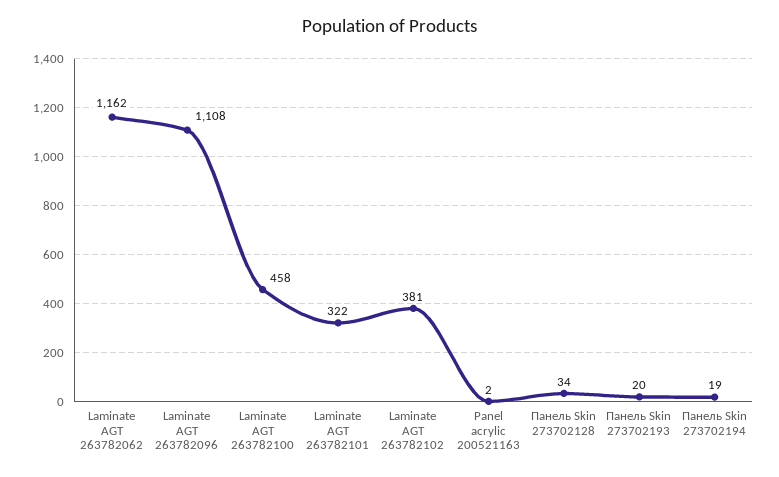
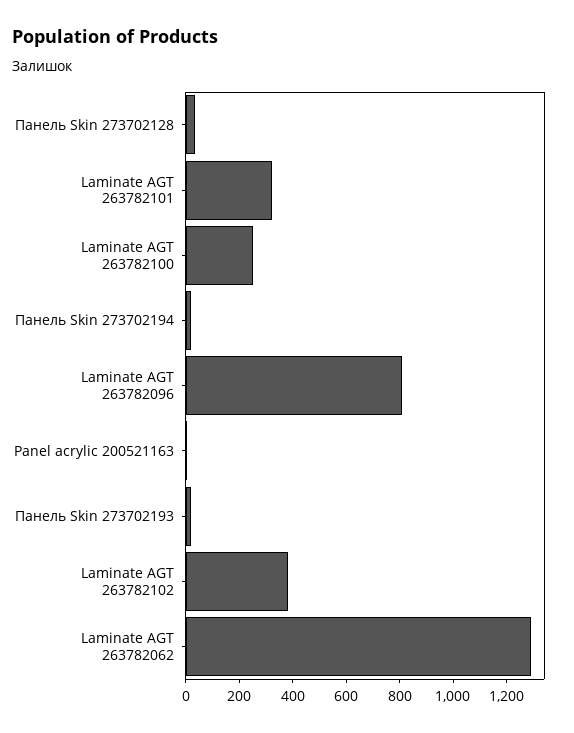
  {
-   "Laminate AGT 263782062": 1162,
+   "Laminate AGT 263782062": 1300,
-   "Laminate AGT 263782096": 1108,
+   "Laminate AGT 263782096": 800,
-   "Laminate AGT 263782100": 458,
+   "Laminate AGT 263782100": 250,
    "Laminate AGT 263782101": 322,
    "Laminate AGT 263782102": 381,
    "Panel acrylic 200521163": 2,
    "Панель Skin 273702128": 34,
    "Панель Skin 273702193": 20,
    "Панель Skin 273702194": 19
  }

